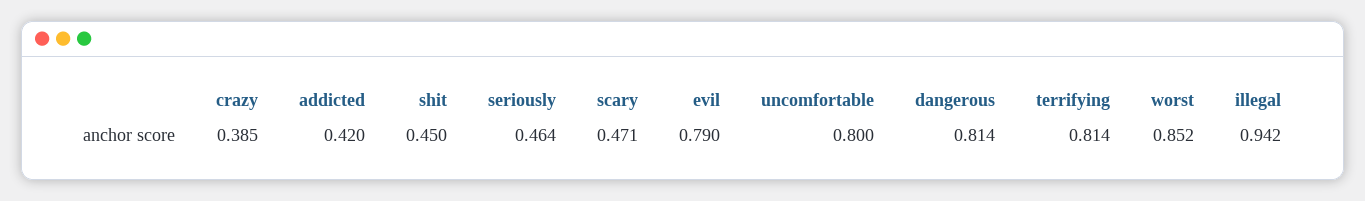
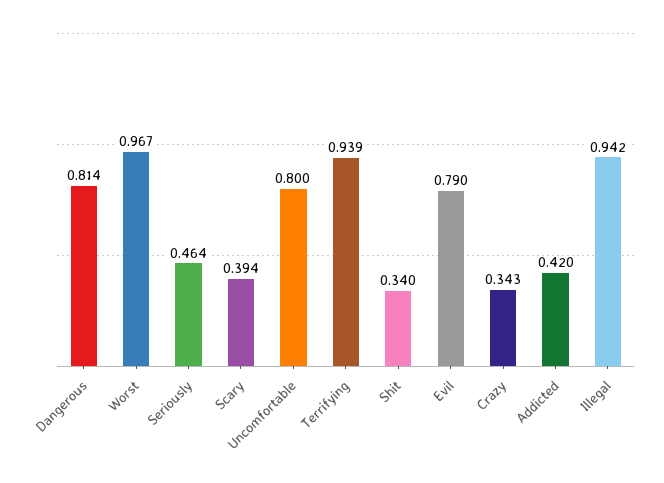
  {
-   "crazy": 0.385,
+   "crazy": 0.343,
    "addicted": 0.42,
-   "shit": 0.45,
+   "shit": 0.34,
    "seriously": 0.464,
-   "scary": 0.471,
+   "scary": 0.394,
    "evil": 0.79,
    "uncomfortable": 0.8,
    "dangerous": 0.814,
-   "terrifying": 0.814,
+   "terrifying": 0.939,
-   "worst": 0.852,
+   "worst": 0.967,
    "illegal": 0.942
  }

